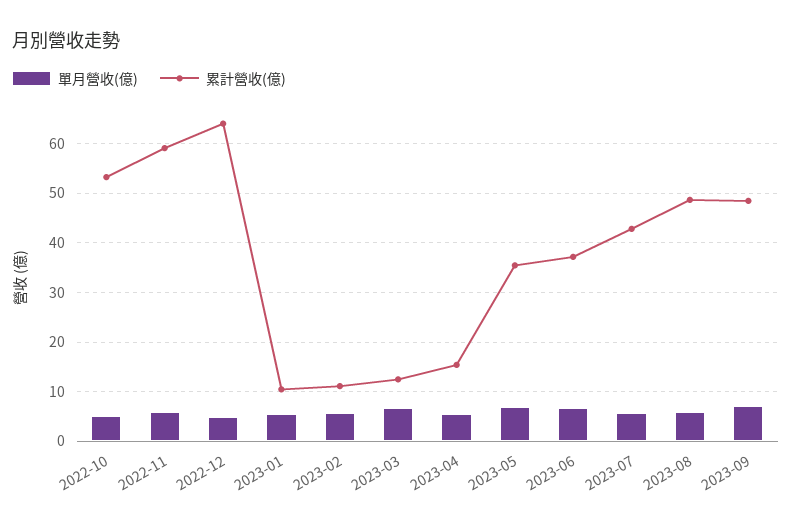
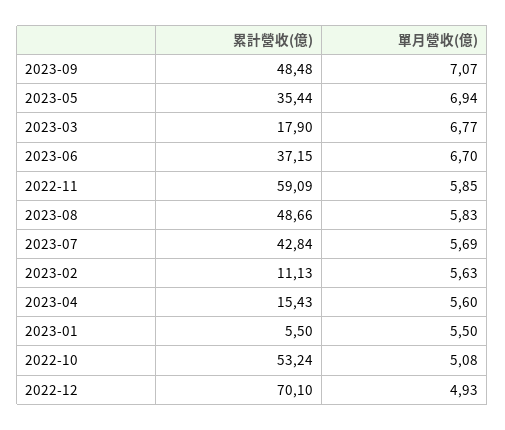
  {
    "單月營收(億)": {
      "2022-10": 5.08,
      "2022-11": 5.85,
      "2022-12": 4.93,
      "2023-01": 5.5,
      "2023-02": 5.63,
      "2023-03": 6.77,
      "2023-04": 5.6,
      "2023-05": 6.94,
      "2023-06": 6.7,
      "2023-07": 5.69,
      "2023-08": 5.83,
      "2023-09": 7.07
    },
    "累計營收(億)": {
      "2022-10": 53.24,
      "2022-11": 59.09,
-     "2022-12": 64,
+     "2022-12": 70.1,
-     "2023-01": 10,
+     "2023-01": 5.5,
      "2023-02": 11.13,
-     "2023-03": 12,
+     "2023-03": 17.9,
      "2023-04": 15.43,
      "2023-05": 35.44,
      "2023-06": 37.15,
      "2023-07": 42.84,
      "2023-08": 48.66,
      "2023-09": 48.48
    }
  }

